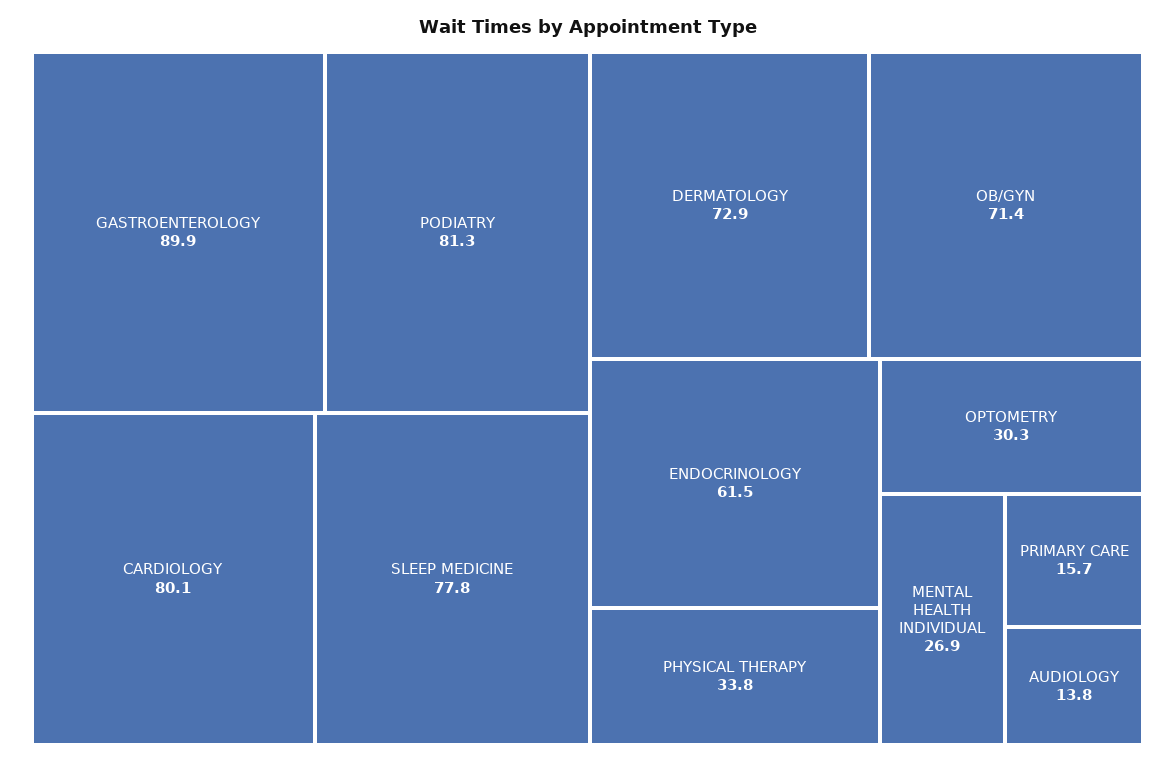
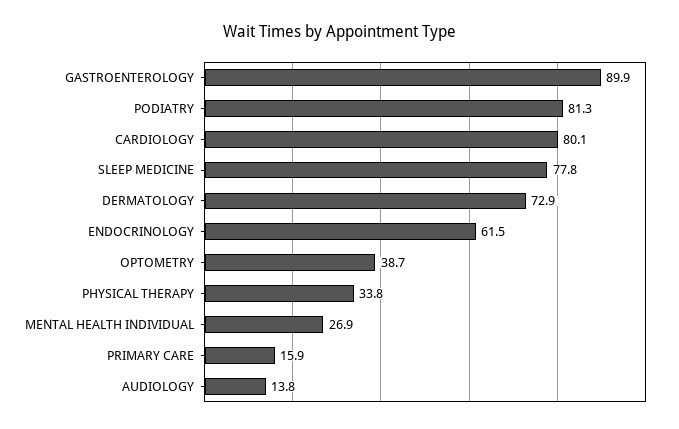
  {
    "GASTROENTEROLOGY": 89.9,
    "PODIATRY": 81.3,
    "CARDIOLOGY": 80.1,
    "SLEEP MEDICINE": 77.8,
    "DERMATOLOGY": 72.9,
-   "OB/GYN": 71.4,
    "ENDOCRINOLOGY": 61.5,
    "PHYSICAL THERAPY": 33.8,
-   "OPTOMETRY": 30.3,
+   "OPTOMETRY": 38.7,
    "MENTAL HEALTH INDIVIDUAL": 26.9,
-   "PRIMARY CARE": 15.7,
+   "PRIMARY CARE": 15.9,
    "AUDIOLOGY": 13.8
  }

